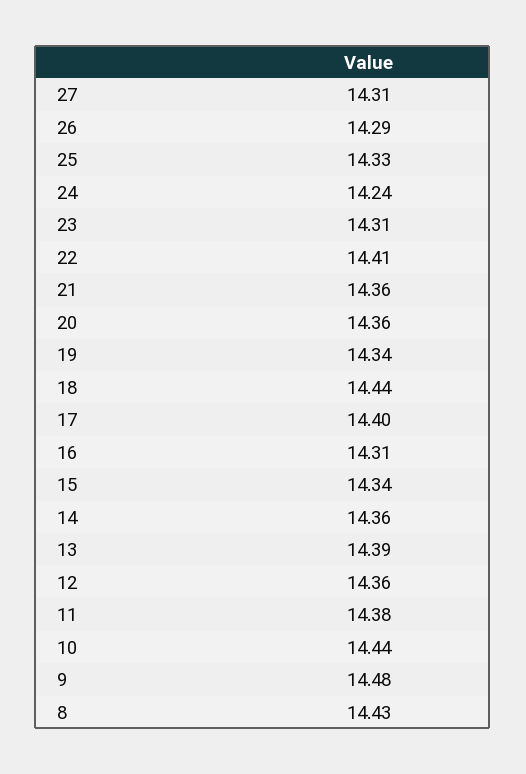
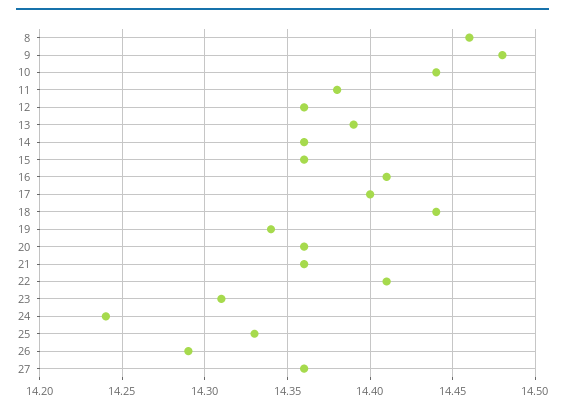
  {
-   "27": 14.31,
+   "27": 14.36,
    "26": 14.29,
    "25": 14.33,
    "24": 14.24,
    "23": 14.31,
    "22": 14.41,
    "21": 14.36,
    "20": 14.36,
    "19": 14.34,
    "18": 14.44,
    "17": 14.4,
-   "16": 14.31,
+   "16": 14.41,
-   "15": 14.34,
+   "15": 14.36,
    "14": 14.36,
    "13": 14.39,
    "12": 14.36,
    "11": 14.38,
    "10": 14.44,
    "9": 14.48,
-   "8": 14.43
+   "8": 14.46
  }

